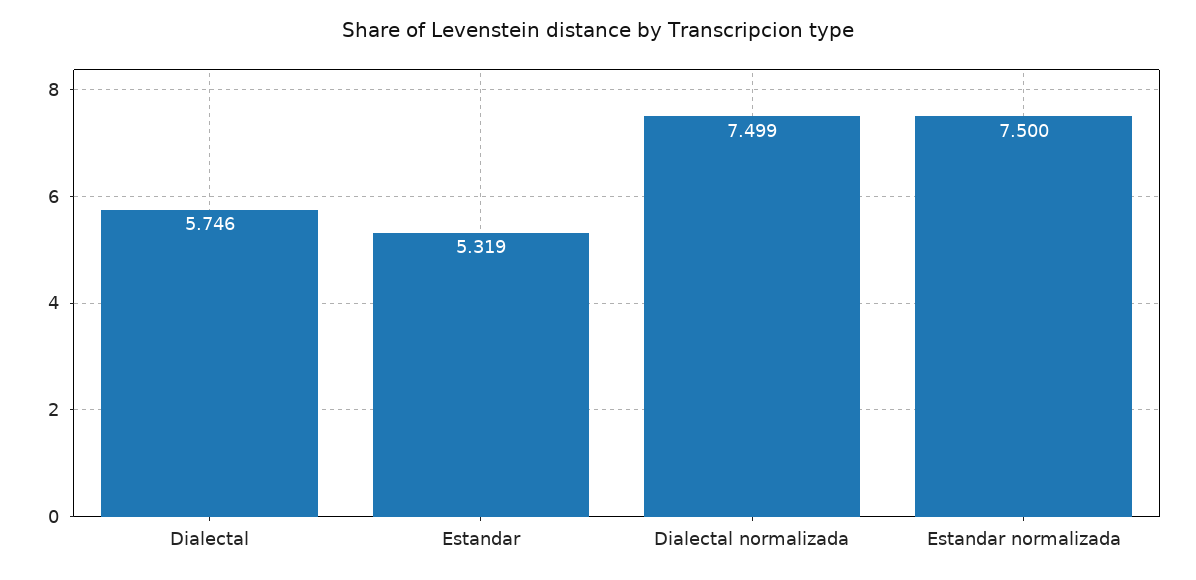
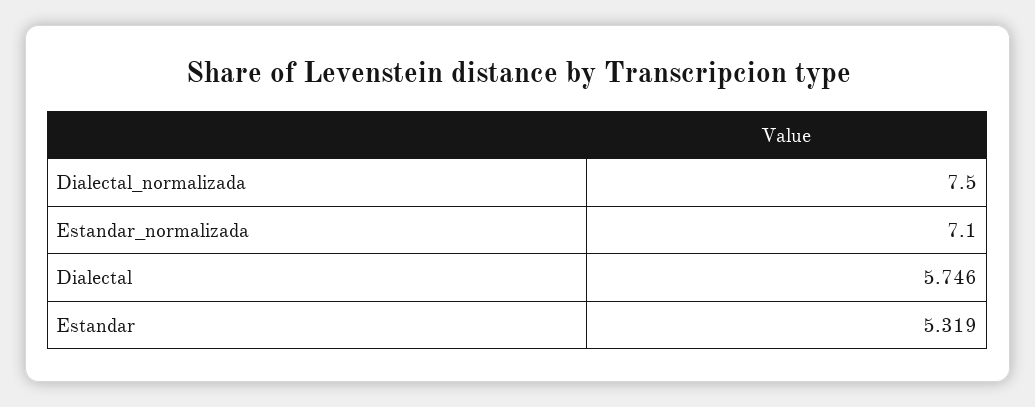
  {
    "Dialectal": 5.746,
    "Estandar": 5.319,
-   "Dialectal normalizada": 7.499,
+   "Dialectal normalizada": 7.5,
-   "Estandar normalizada": 7.5
+   "Estandar normalizada": 7.1
  }

